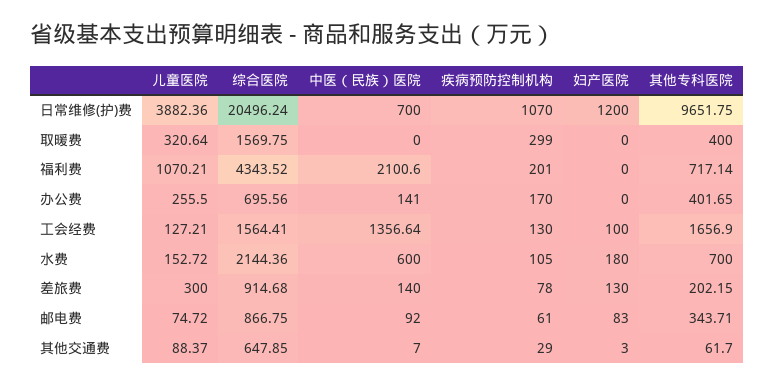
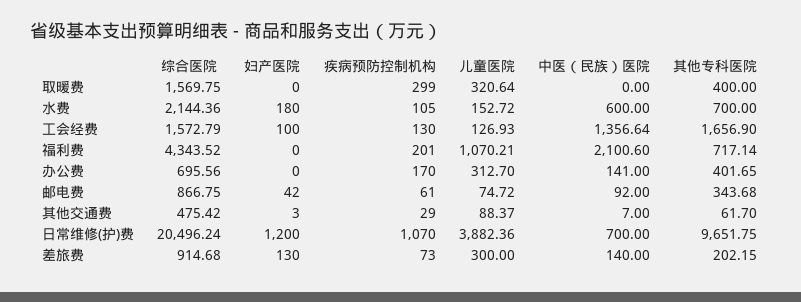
  {
    "儿童医院": {
      "日常维修(护)费": 3882.36,
      "取暖费": 320.64,
      "福利费": 1070.21,
-     "办公费": 255.5,
+     "办公费": 312.7,
-     "工会经费": 127.21,
+     "工会经费": 126.93,
      "水费": 152.72,
      "差旅费": 300,
      "邮电费": 74.72,
      "其他交通费": 88.37
    },
    "综合医院": {
      "日常维修(护)费": 20496.24,
      "取暖费": 1569.75,
      "福利费": 4343.52,
      "办公费": 695.56,
-     "工会经费": 1564.41,
+     "工会经费": 1572.79,
      "水费": 2144.36,
      "差旅费": 914.68,
      "邮电费": 866.75,
-     "其他交通费": 647.85
+     "其他交通费": 475.42
    },
    "中医（民族）医院": {
      "日常维修(护)费": 700,
      "取暖费": 0,
      "福利费": 2100.6,
      "办公费": 141,
      "工会经费": 1356.64,
      "水费": 600,
      "差旅费": 140,
      "邮电费": 92,
      "其他交通费": 7
    },
    "疾病预防控制机构": {
      "日常维修(护)费": 1070,
      "取暖费": 299,
      "福利费": 201,
      "办公费": 170,
      "工会经费": 130,
      "水费": 105,
-     "差旅费": 78,
+     "差旅费": 73,
      "邮电费": 61,
      "其他交通费": 29
    },
    "妇产医院": {
      "日常维修(护)费": 1200,
      "取暖费": 0,
      "福利费": 0,
      "办公费": 0,
      "工会经费": 100,
      "水费": 180,
      "差旅费": 130,
-     "邮电费": 83,
+     "邮电费": 42,
      "其他交通费": 3
    },
    "其他专科医院": {
      "日常维修(护)费": 9651.75,
      "取暖费": 400,
      "福利费": 717.14,
      "办公费": 401.65,
      "工会经费": 1656.9,
      "水费": 700,
      "差旅费": 202.15,
-     "邮电费": 343.71,
+     "邮电费": 343.68,
      "其他交通费": 61.7
    }
  }

